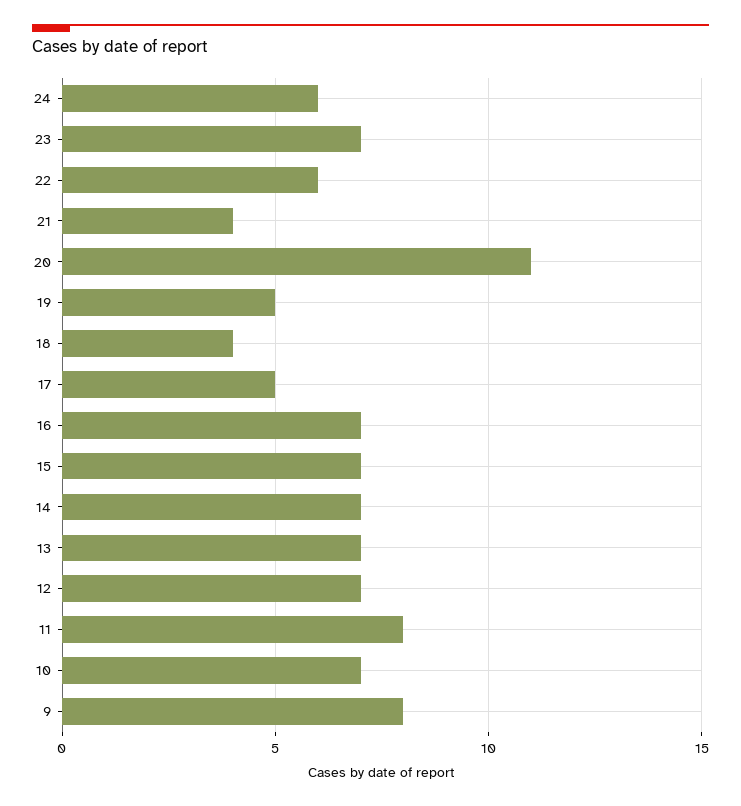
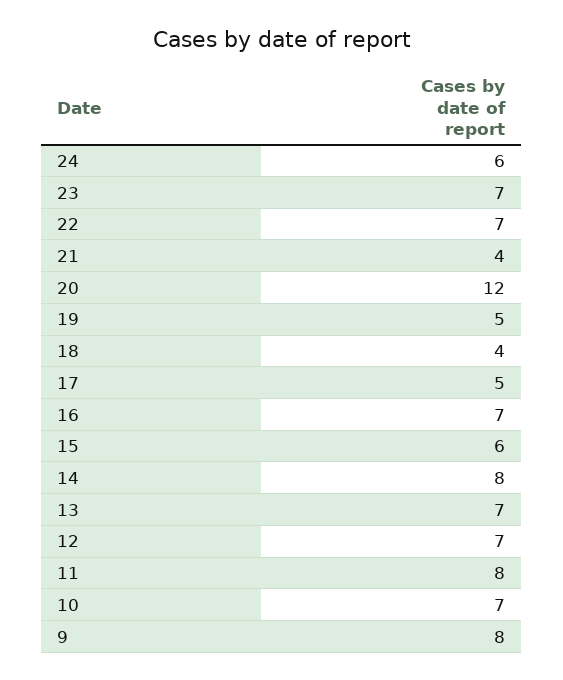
  {
    "24": 6,
    "23": 7,
-   "22": 6,
+   "22": 7,
    "21": 4,
-   "20": 11,
+   "20": 12,
    "19": 5,
    "18": 4,
    "17": 5,
    "16": 7,
-   "15": 7,
+   "15": 6,
-   "14": 7,
+   "14": 8,
    "13": 7,
    "12": 7,
    "11": 8,
    "10": 7,
    "9": 8
  }

